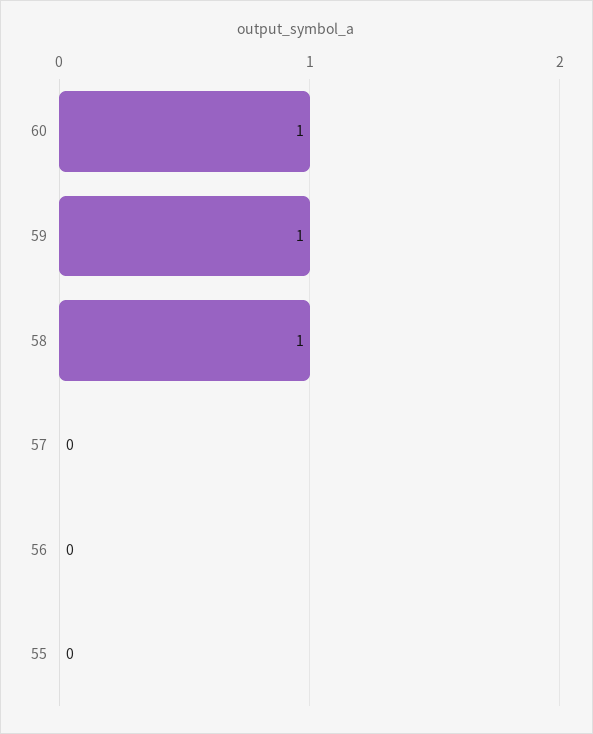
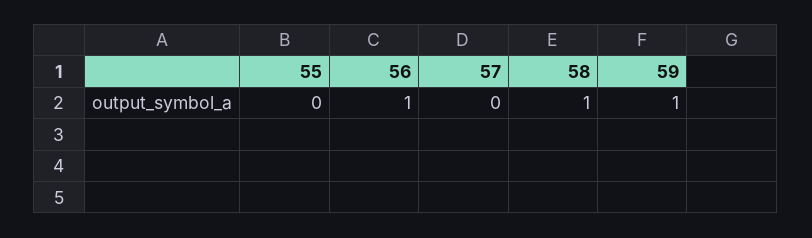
  {
-   "60": 1,
    "59": 1,
    "58": 1,
    "57": 0,
-   "56": 0,
+   "56": 1,
    "55": 0
  }

